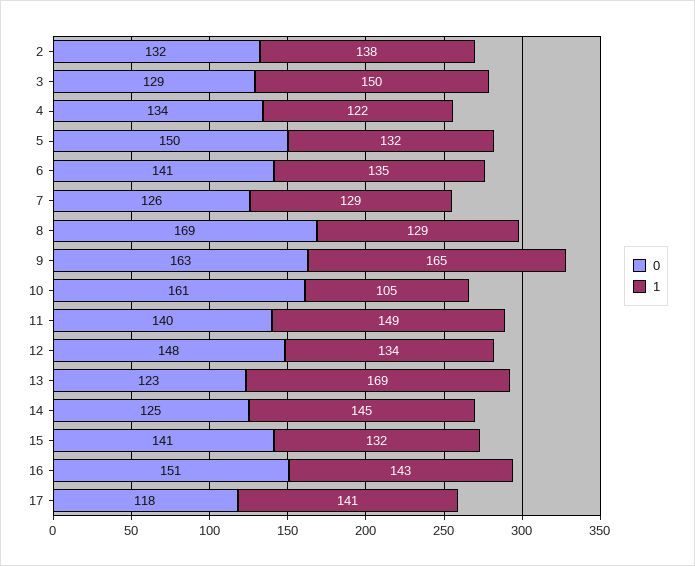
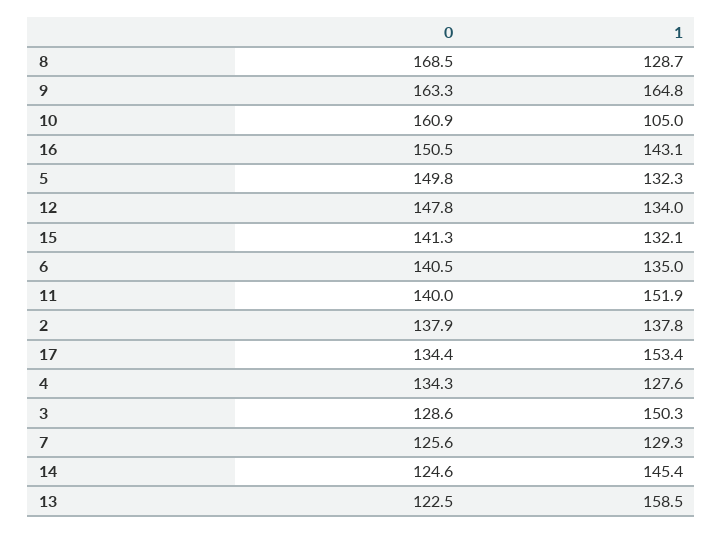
  {
    "0": {
-     "2": 132,
+     "2": 137.9,
      "3": 128.6,
      "4": 134.3,
      "5": 149.8,
      "6": 140.5,
      "7": 125.6,
      "8": 168.5,
      "9": 163.3,
      "10": 160.9,
      "11": 140,
      "12": 147.8,
      "13": 122.5,
      "14": 124.6,
      "15": 141.3,
      "16": 150.5,
-     "17": 118
+     "17": 134.4
    },
    "1": {
      "2": 137.8,
      "3": 150.3,
-     "4": 122,
+     "4": 127.6,
      "5": 132.3,
      "6": 135,
      "7": 129.3,
      "8": 128.7,
      "9": 164.8,
      "10": 105,
-     "11": 149,
+     "11": 151.9,
      "12": 134,
-     "13": 169,
+     "13": 158.5,
      "14": 145.4,
      "15": 132.1,
      "16": 143.1,
-     "17": 141
+     "17": 153.4
    }
  }

